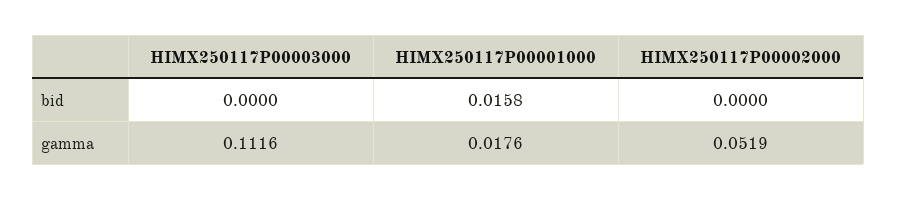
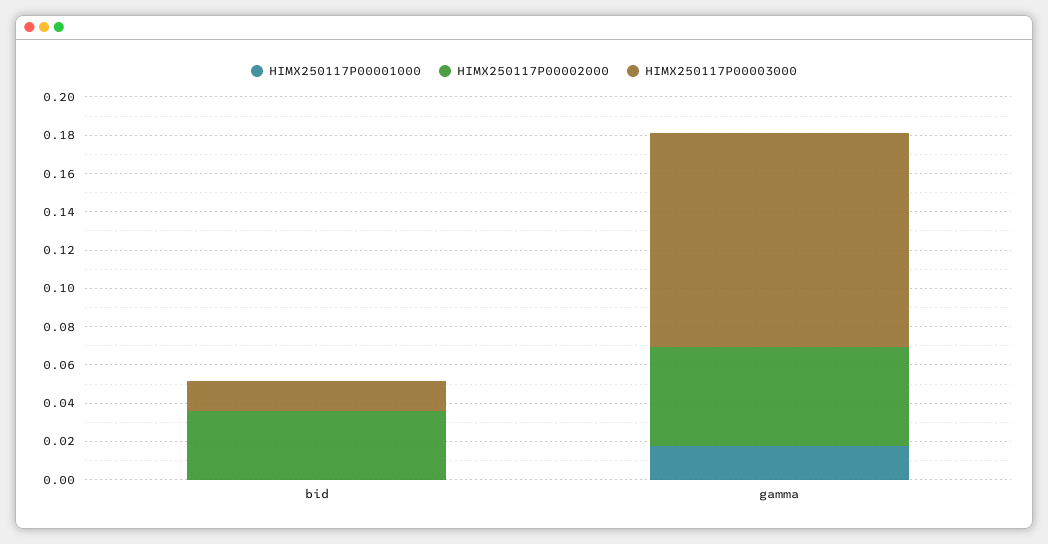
  {
    "HIMX250117P00003000": {
-     "bid": 0,
+     "bid": 0.015,
      "gamma": 0.1116
    },
    "HIMX250117P00001000": {
-     "bid": 0.0158,
+     "bid": 0,
      "gamma": 0.0176
    },
    "HIMX250117P00002000": {
-     "bid": 0,
+     "bid": 0.035,
      "gamma": 0.0519
    }
  }

